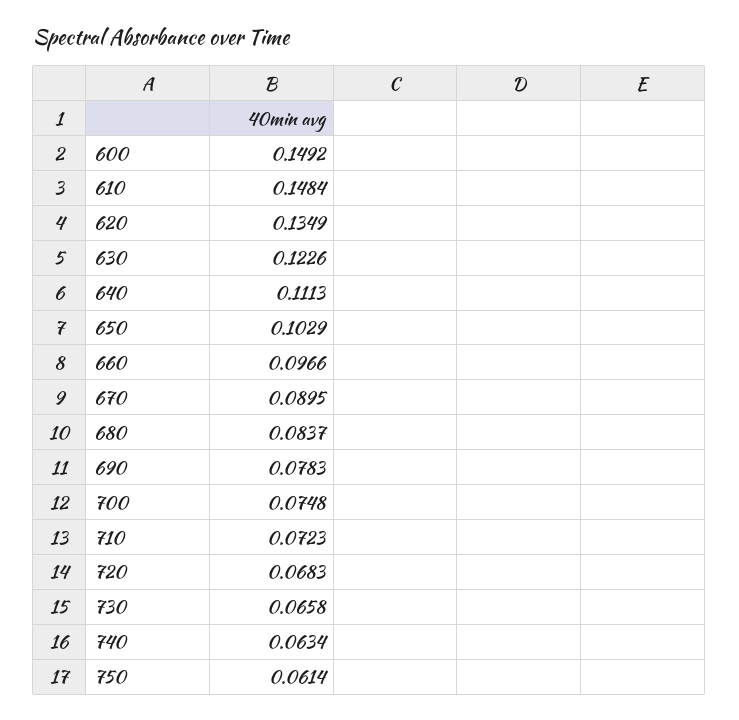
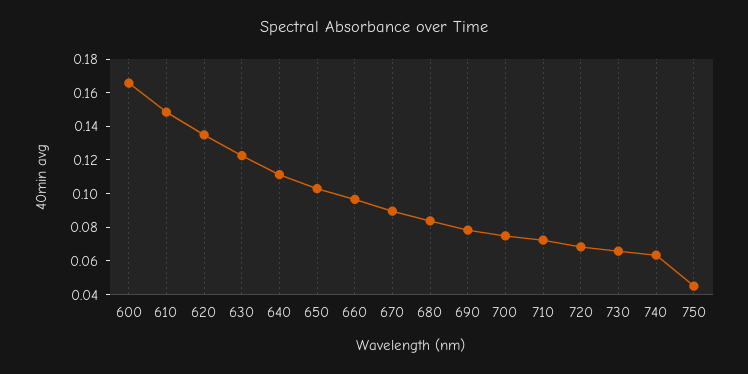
  {
-   "600": 0.1492,
+   "600": 0.165,
    "610": 0.1484,
    "620": 0.1349,
    "630": 0.1226,
    "640": 0.1113,
    "650": 0.1029,
    "660": 0.0966,
    "670": 0.0895,
    "680": 0.0837,
    "690": 0.0783,
    "700": 0.0748,
    "710": 0.0723,
    "720": 0.0683,
    "730": 0.0658,
    "740": 0.0634,
-   "750": 0.0614
+   "750": 0.045
  }

